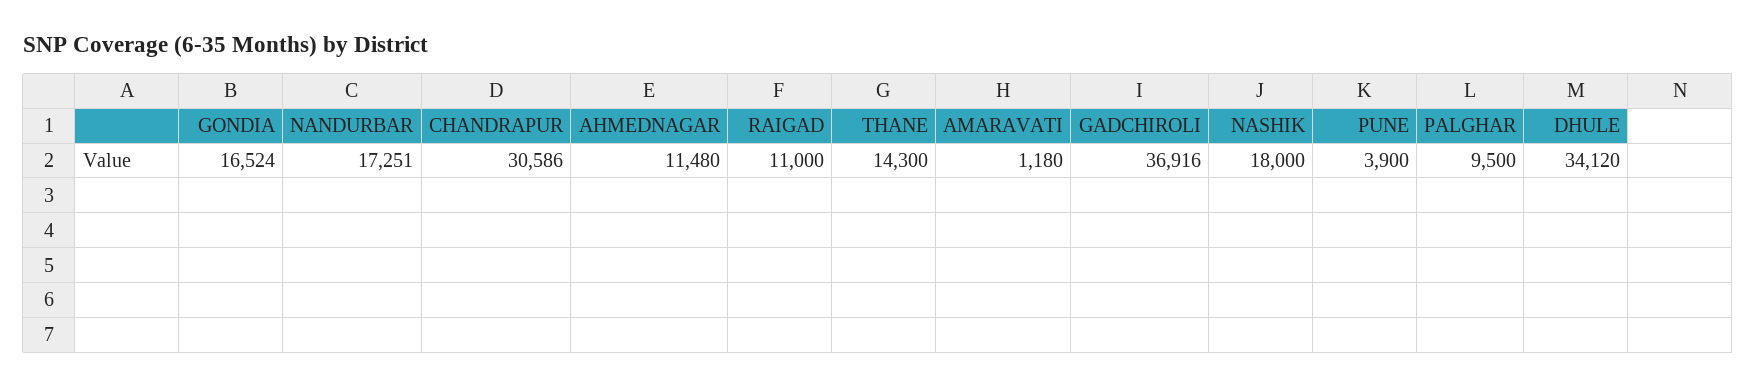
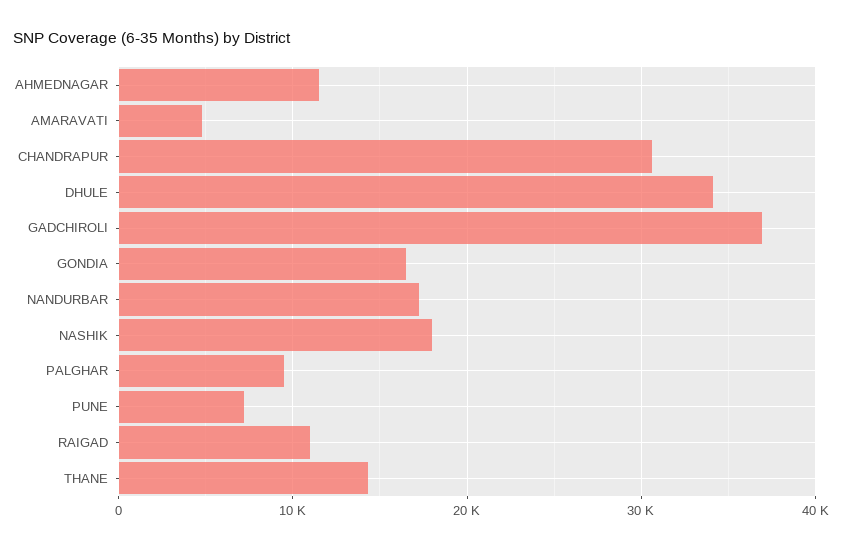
  {
    "GONDIA": 16524,
    "NANDURBAR": 17251,
    "CHANDRAPUR": 30586,
    "AHMEDNAGAR": 11480,
    "RAIGAD": 11000,
    "THANE": 14300,
-   "AMARAVATI": 1180,
+   "AMARAVATI": 5000,
    "GADCHIROLI": 36916,
    "NASHIK": 18000,
-   "PUNE": 3900,
+   "PUNE": 7000,
    "PALGHAR": 9500,
    "DHULE": 34120
  }

